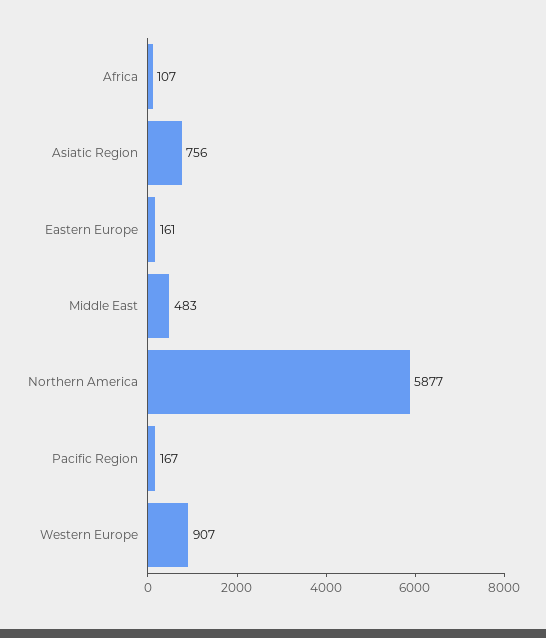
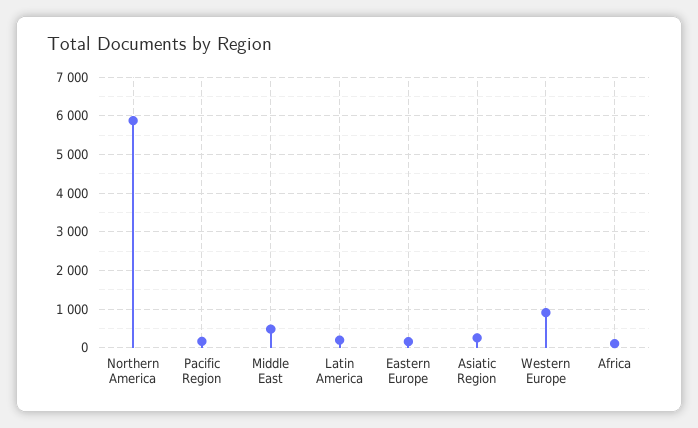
  {
    "Africa": 107,
-   "Asiatic Region": 756,
+   "Asiatic Region": 200,
    "Eastern Europe": 161,
    "Middle East": 483,
    "Northern America": 5877,
    "Pacific Region": 167,
-   "Western Europe": 907
+   "Western Europe": 907,
+   "Latin America": 200
  }

